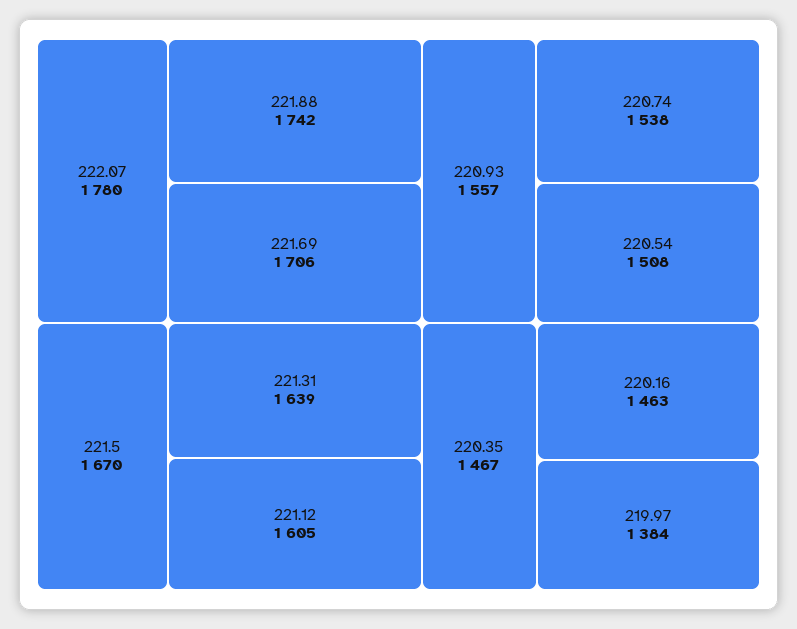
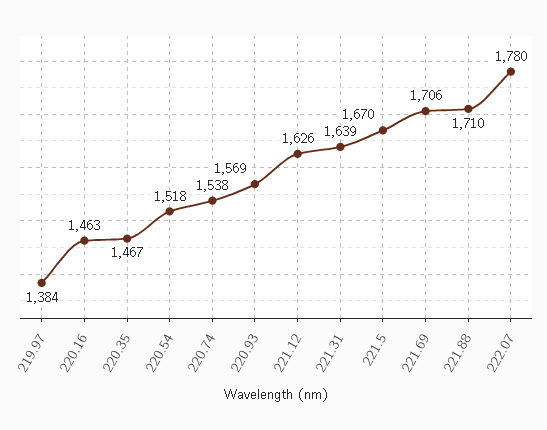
  {
    "222.07": 1780,
-   "221.88": 1742,
+   "221.88": 1710,
    "221.69": 1706,
    "221.5": 1670,
    "221.31": 1639,
-   "221.12": 1605,
+   "221.12": 1626,
-   "220.93": 1557,
+   "220.93": 1569,
    "220.74": 1538,
-   "220.54": 1508,
+   "220.54": 1518,
    "220.35": 1467,
    "220.16": 1463,
    "219.97": 1384
  }

